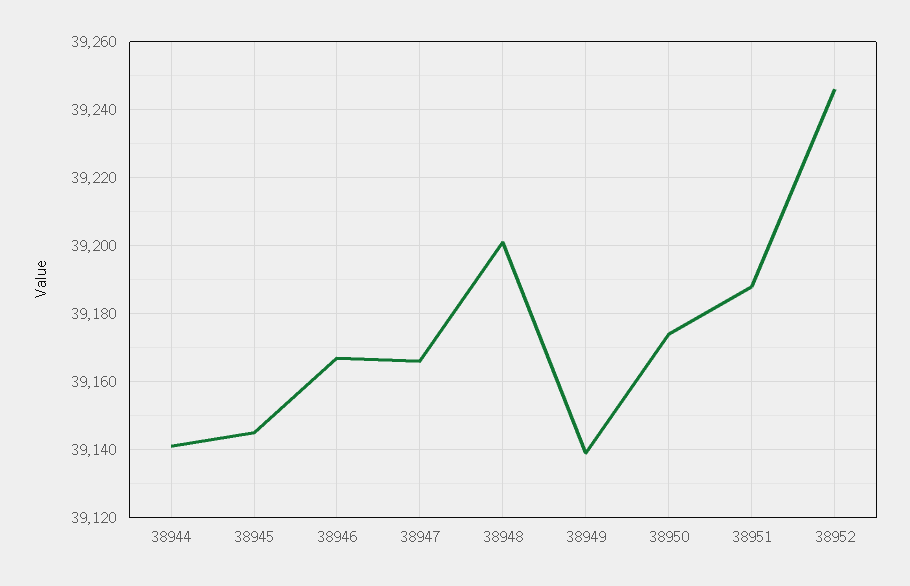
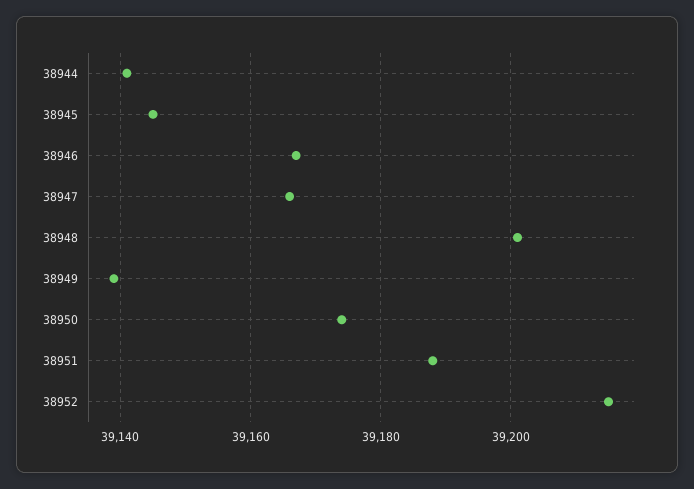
  {
    "38944": 39140,
    "38945": 39145,
    "38946": 39165,
    "38947": 39165,
    "38948": 39200,
    "38949": 39140,
    "38950": 39175,
    "38951": 39190,
-   "38952": 39245
+   "38952": 39215
  }

